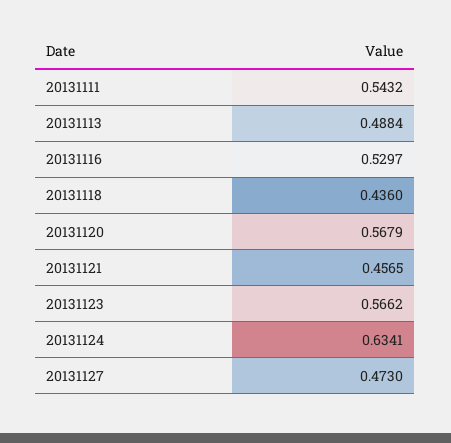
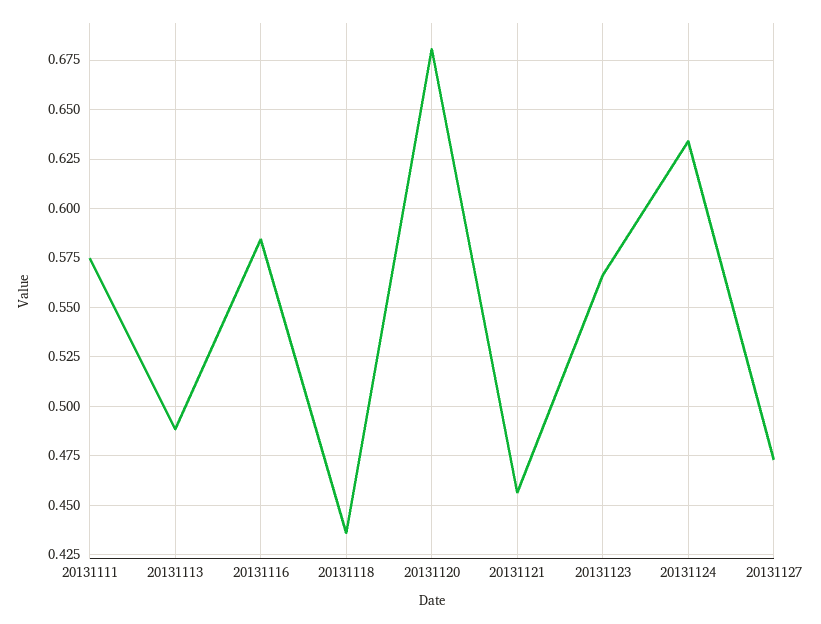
  {
-   "20131111": 0.5432,
+   "20131111": 0.575,
    "20131113": 0.4884,
-   "20131116": 0.5297,
+   "20131116": 0.585,
    "20131118": 0.436,
-   "20131120": 0.5679,
+   "20131120": 0.68,
    "20131121": 0.4565,
    "20131123": 0.5662,
    "20131124": 0.6341,
    "20131127": 0.473
  }

